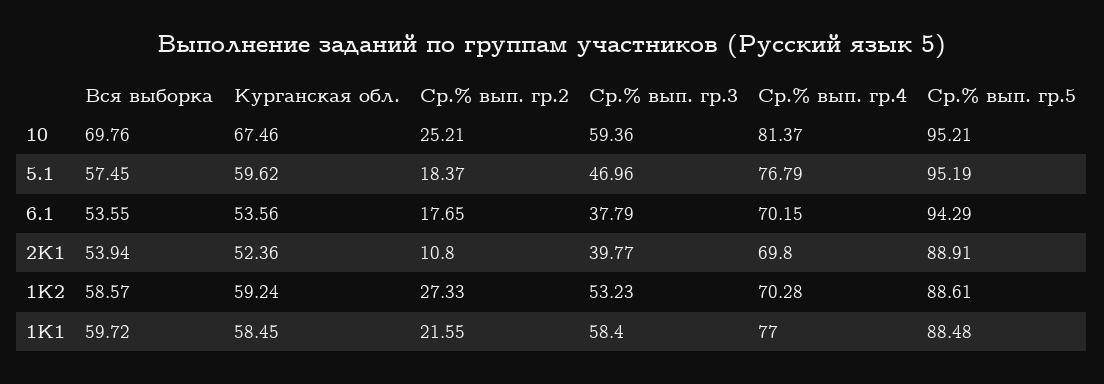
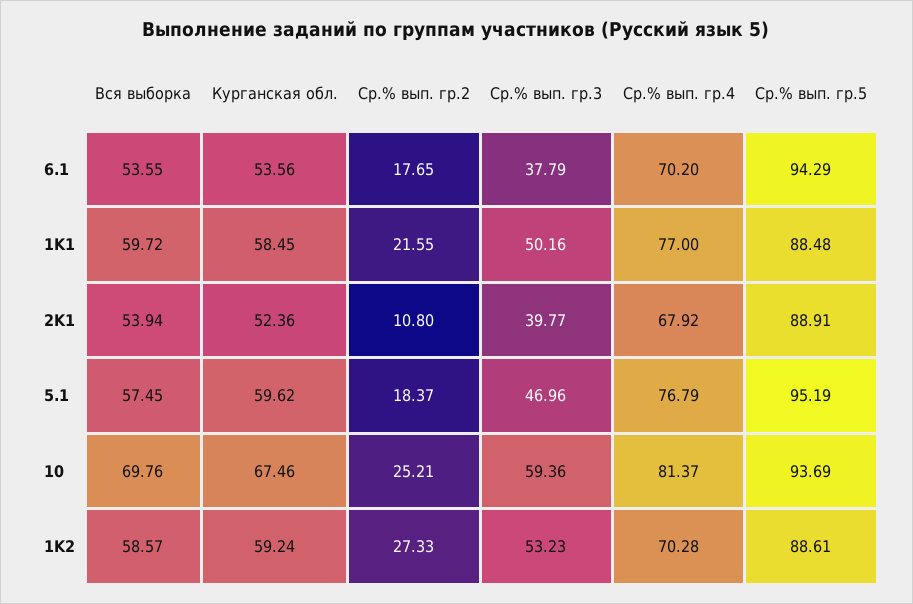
  {
    "Вся выборка": {
      "10": 69.76,
      "5.1": 57.45,
      "6.1": 53.55,
      "2K1": 53.94,
      "1K2": 58.57,
      "1K1": 59.72
    },
    "Курганская обл.": {
      "10": 67.46,
      "5.1": 59.62,
      "6.1": 53.56,
      "2K1": 52.36,
      "1K2": 59.24,
      "1K1": 58.45
    },
    "Ср.% вып. гр.2": {
      "10": 25.21,
      "5.1": 18.37,
      "6.1": 17.65,
      "2K1": 10.8,
      "1K2": 27.33,
      "1K1": 21.55
    },
    "Ср.% вып. гр.3": {
      "10": 59.36,
      "5.1": 46.96,
      "6.1": 37.79,
      "2K1": 39.77,
      "1K2": 53.23,
-     "1K1": 58.4
+     "1K1": 50.16
    },
    "Ср.% вып. гр.4": {
      "10": 81.37,
      "5.1": 76.79,
-     "6.1": 70.15,
+     "6.1": 70.2,
-     "2K1": 69.8,
+     "2K1": 67.92,
      "1K2": 70.28,
      "1K1": 77
    },
    "Ср.% вып. гр.5": {
-     "10": 95.21,
+     "10": 93.69,
      "5.1": 95.19,
      "6.1": 94.29,
      "2K1": 88.91,
      "1K2": 88.61,
      "1K1": 88.48
    }
  }

